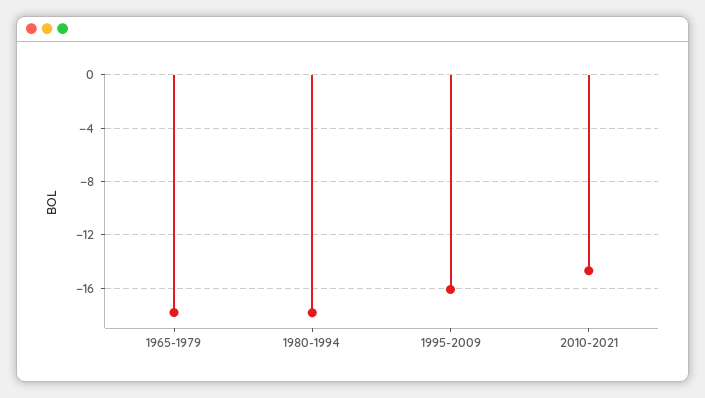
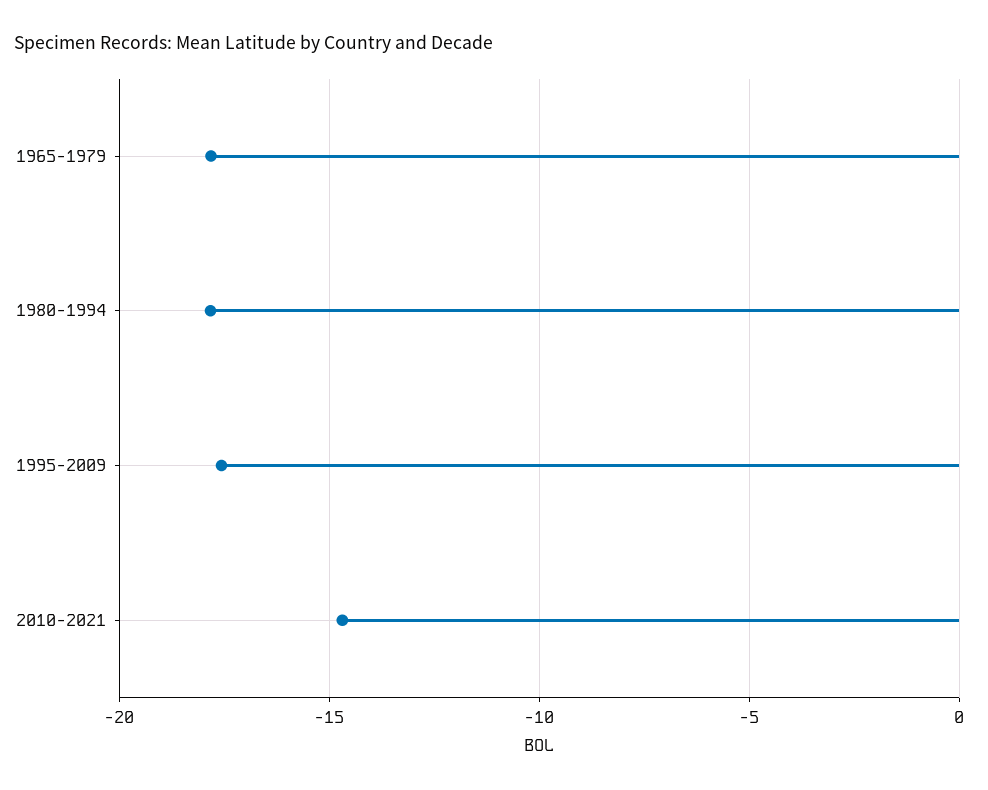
  {
    "1965-1979": -18,
    "1980-1994": -18,
-   "1995-2009": -16,
+   "1995-2009": -17.5,
    "2010-2021": -14.5
  }

